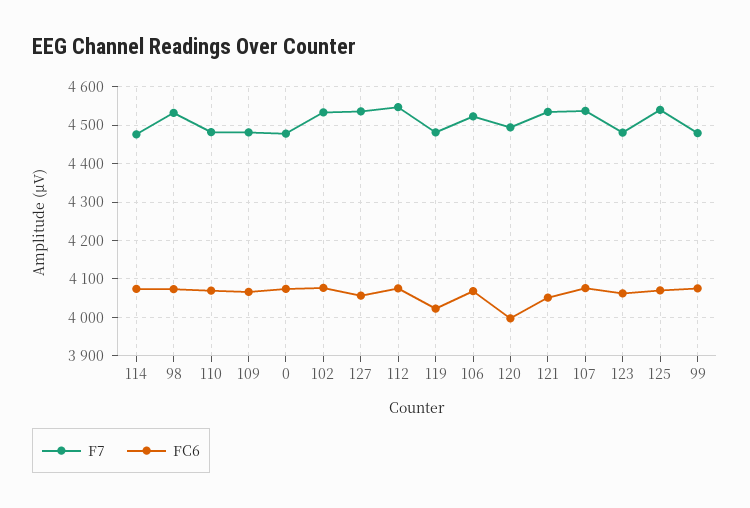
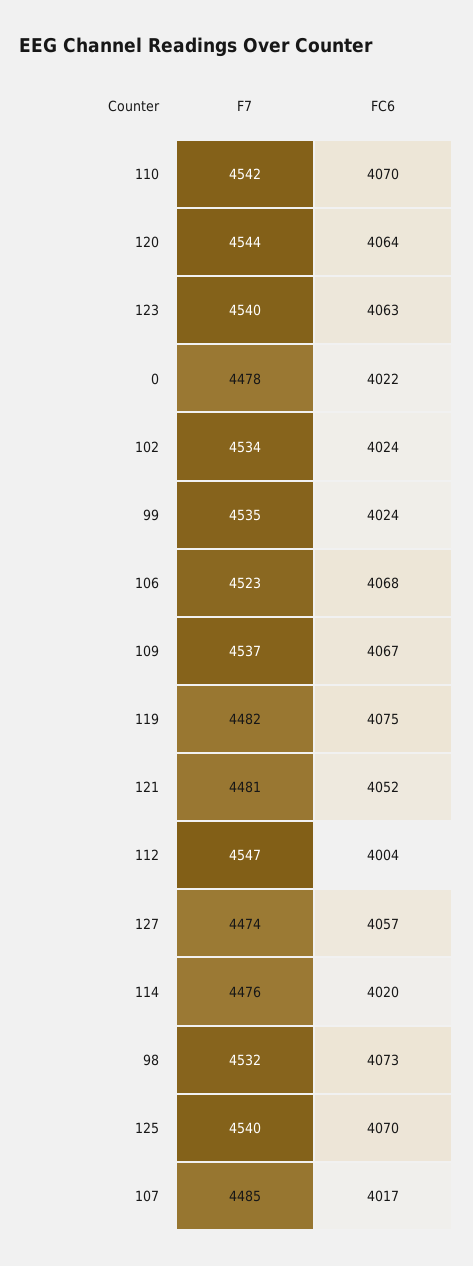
  {
    "F7": {
      "114": 4476,
      "98": 4532,
-     "110": 4480,
+     "110": 4542,
-     "109": 4480,
+     "109": 4537,
      "0": 4478,
      "102": 4534,
-     "127": 4540,
+     "127": 4474,
      "112": 4547,
      "119": 4482,
      "106": 4523,
-     "120": 4500,
+     "120": 4544,
-     "121": 4540,
+     "121": 4481,
-     "107": 4540,
+     "107": 4485,
-     "123": 4480,
+     "123": 4540,
      "125": 4540,
-     "99": 4480
+     "99": 4535
    },
    "FC6": {
-     "114": 4080,
+     "114": 4020,
      "98": 4073,
      "110": 4070,
      "109": 4067,
-     "0": 4080,
+     "0": 4022,
-     "102": 4080,
+     "102": 4024,
      "127": 4057,
-     "112": 4080,
+     "112": 4004,
-     "119": 4020,
+     "119": 4075,
      "106": 4068,
-     "120": 4000,
+     "120": 4064,
      "121": 4052,
-     "107": 4080,
+     "107": 4017,
      "123": 4063,
      "125": 4070,
-     "99": 4080
+     "99": 4024
    }
  }

